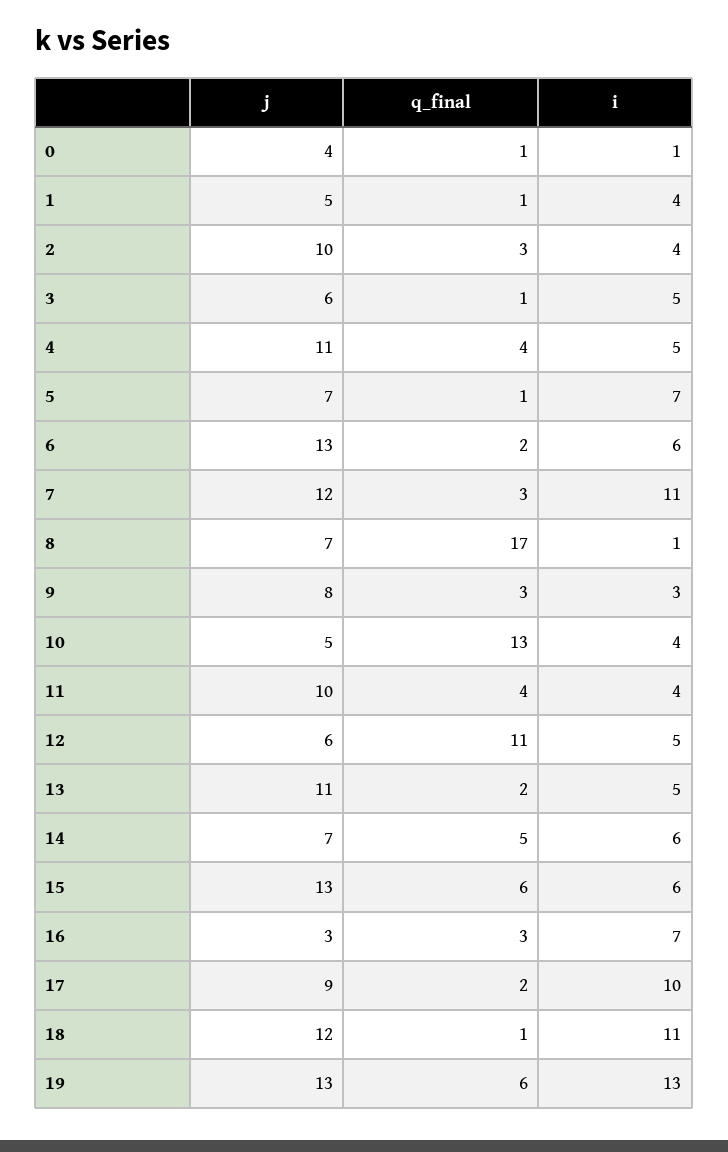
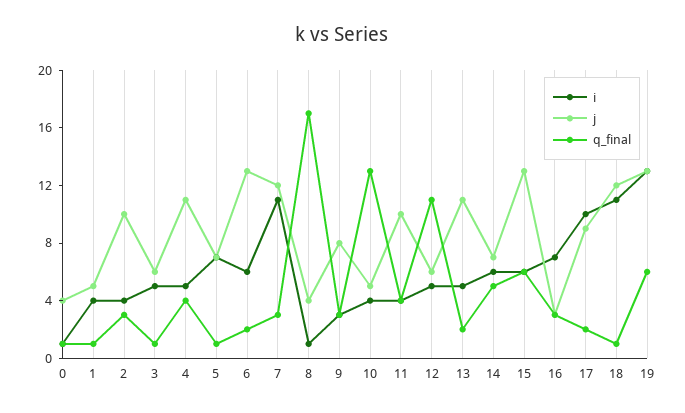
  {
    "j": {
      "0": 4,
      "1": 5,
      "2": 10,
      "3": 6,
      "4": 11,
      "5": 7,
      "6": 13,
      "7": 12,
-     "8": 7,
+     "8": 4,
      "9": 8,
      "10": 5,
      "11": 10,
      "12": 6,
      "13": 11,
      "14": 7,
      "15": 13,
      "16": 3,
      "17": 9,
      "18": 12,
      "19": 13
    },
    "q_final": {
      "0": 1,
      "1": 1,
      "2": 3,
      "3": 1,
      "4": 4,
      "5": 1,
      "6": 2,
      "7": 3,
      "8": 17,
      "9": 3,
      "10": 13,
      "11": 4,
      "12": 11,
      "13": 2,
      "14": 5,
      "15": 6,
      "16": 3,
      "17": 2,
      "18": 1,
      "19": 6
    },
    "i": {
      "0": 1,
      "1": 4,
      "2": 4,
      "3": 5,
      "4": 5,
      "5": 7,
      "6": 6,
      "7": 11,
      "8": 1,
      "9": 3,
      "10": 4,
      "11": 4,
      "12": 5,
      "13": 5,
      "14": 6,
      "15": 6,
      "16": 7,
      "17": 10,
      "18": 11,
      "19": 13
    }
  }

